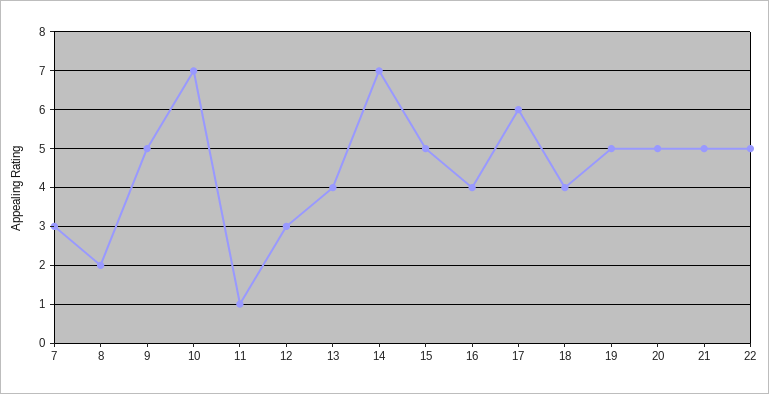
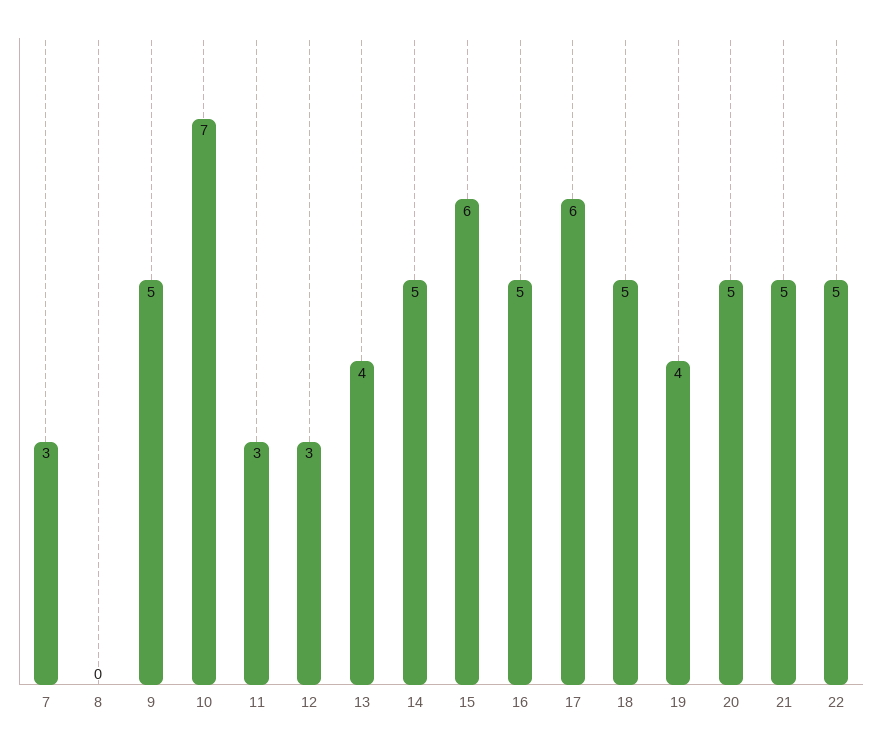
  {
    "7": 3,
-   "8": 2,
+   "8": 0,
    "9": 5,
    "10": 7,
-   "11": 1,
+   "11": 3,
    "12": 3,
    "13": 4,
-   "14": 7,
+   "14": 5,
-   "15": 5,
+   "15": 6,
-   "16": 4,
+   "16": 5,
    "17": 6,
-   "18": 4,
+   "18": 5,
-   "19": 5,
+   "19": 4,
    "20": 5,
    "21": 5,
    "22": 5
  }

